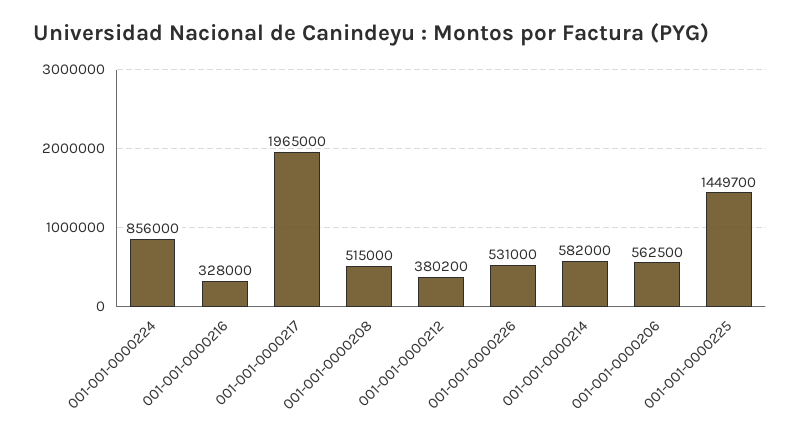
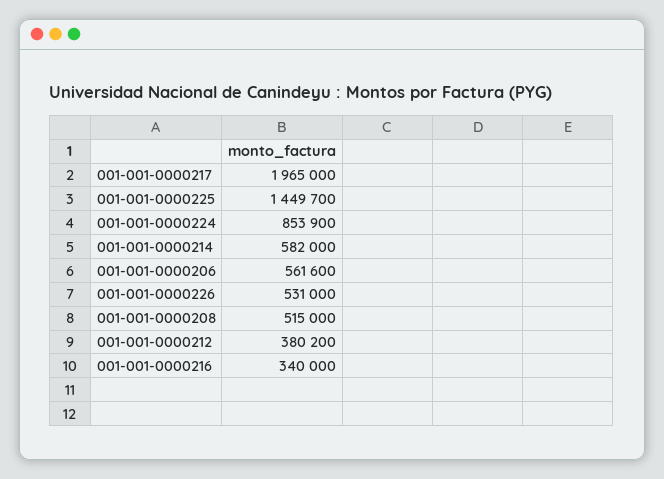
  {
-   "001-001-0000224": 856000,
+   "001-001-0000224": 853900,
-   "001-001-0000216": 328000,
+   "001-001-0000216": 340000,
    "001-001-0000217": 1965000,
    "001-001-0000208": 515000,
    "001-001-0000212": 380200,
    "001-001-0000226": 531000,
    "001-001-0000214": 582000,
-   "001-001-0000206": 562500,
+   "001-001-0000206": 561600,
    "001-001-0000225": 1449700
  }

